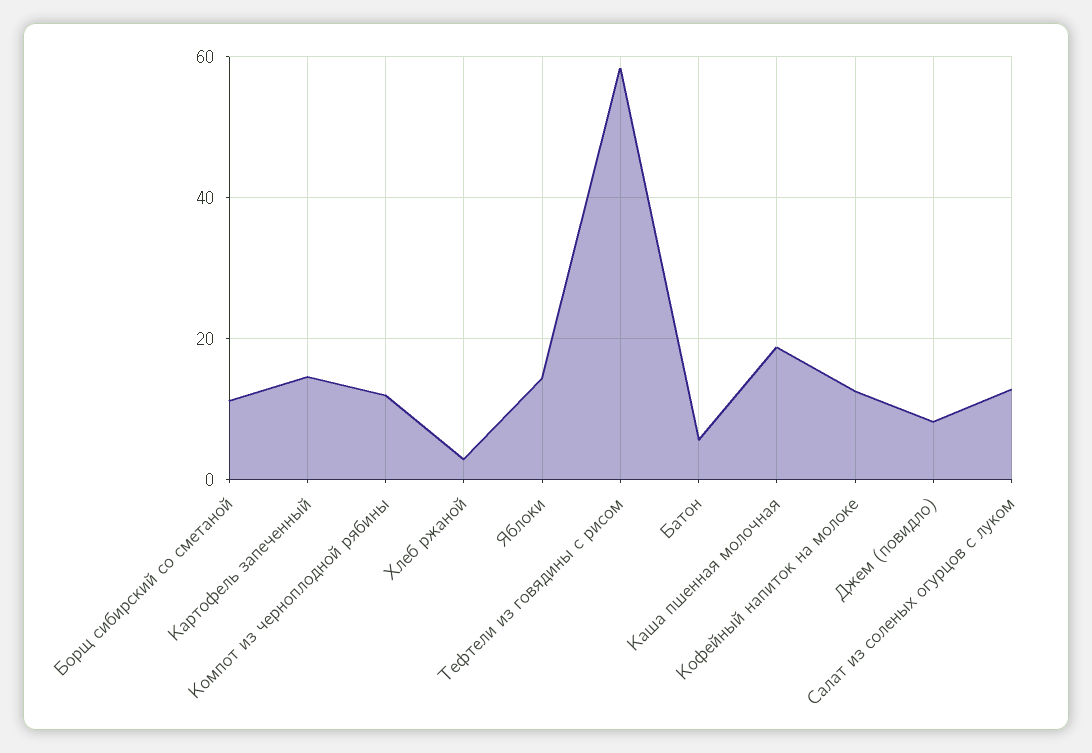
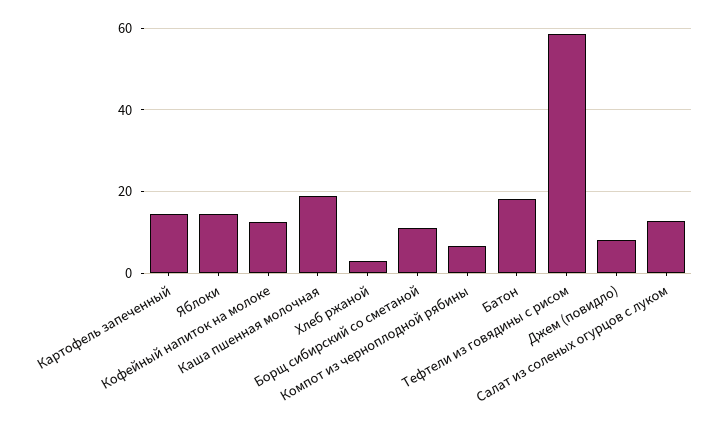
  {
    "Борщ сибирский со сметаной": 12,
    "Картофель запеченный": 14,
-   "Компот из черноплодной рябины": 12,
+   "Компот из черноплодной рябины": 6,
    "Хлеб ржаной": 2,
    "Яблоки": 14,
    "Тефтели из говядины с рисом": 58,
-   "Батон": 6,
+   "Батон": 18,
    "Каша пшенная молочная": 18,
    "Кофейный напиток на молоке": 12,
    "Джем (повидло)": 8,
    "Салат из соленых огурцов с луком": 12
  }

